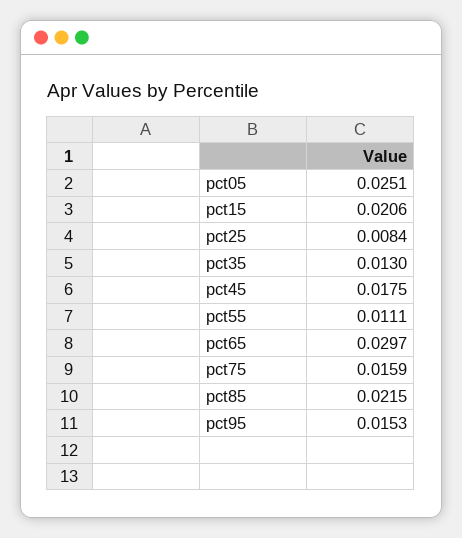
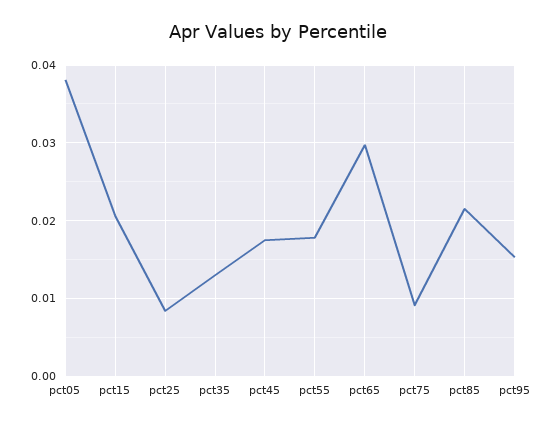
  {
-   "pct05": 0.0251,
+   "pct05": 0.038,
    "pct15": 0.0206,
    "pct25": 0.0084,
    "pct35": 0.013,
    "pct45": 0.0175,
-   "pct55": 0.0111,
+   "pct55": 0.018,
    "pct65": 0.0297,
-   "pct75": 0.0159,
+   "pct75": 0.009,
    "pct85": 0.0215,
    "pct95": 0.0153
  }

